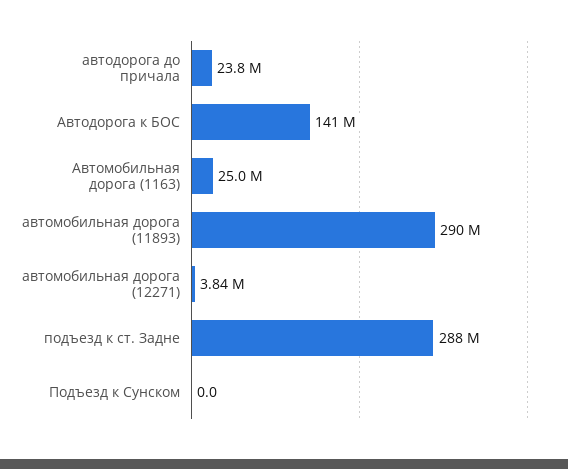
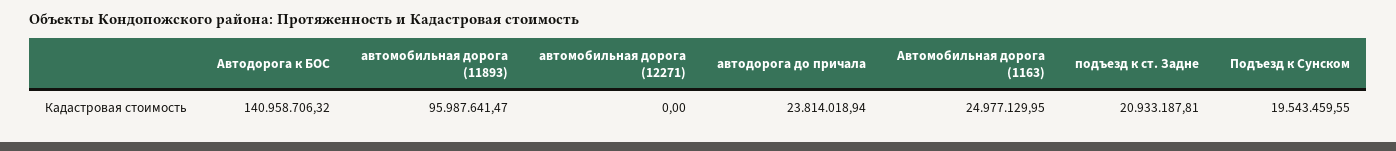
  {
    "автодорога до причала": 23814018.94,
    "Автодорога к БОС": 140958706.32,
    "Автомобильная дорога (1163)": 24977129.95,
-   "автомобильная дорога (11893)": 290000000,
+   "автомобильная дорога (11893)": 95987641.47,
-   "автомобильная дорога (12271)": 3840000,
+   "автомобильная дорога (12271)": 0,
-   "подъезд к ст. Задне": 288000000,
+   "подъезд к ст. Задне": 20933187.81,
-   "Подъезд к Сунском": 0
+   "Подъезд к Сунском": 19543459.55
  }

